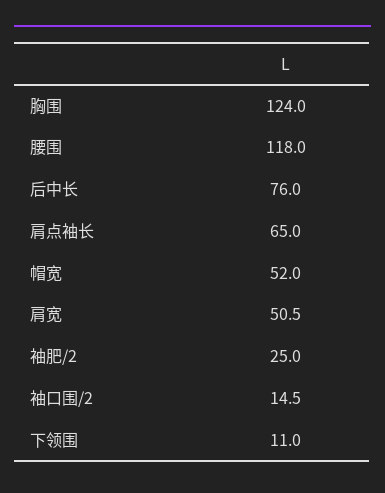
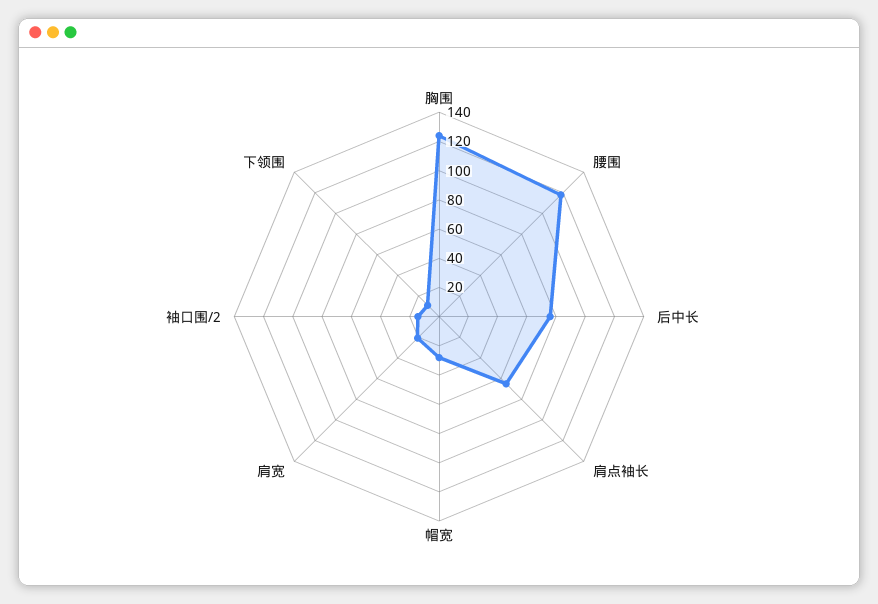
  {
    "胸围": 124,
    "腰围": 118,
    "后中长": 76,
    "肩点袖长": 65,
-   "帽宽": 52,
+   "帽宽": 30,
-   "肩宽": 50.5,
+   "肩宽": 20,
-   "袖肥/2": 25,
    "袖口围/2": 14.5,
    "下领围": 11
  }

